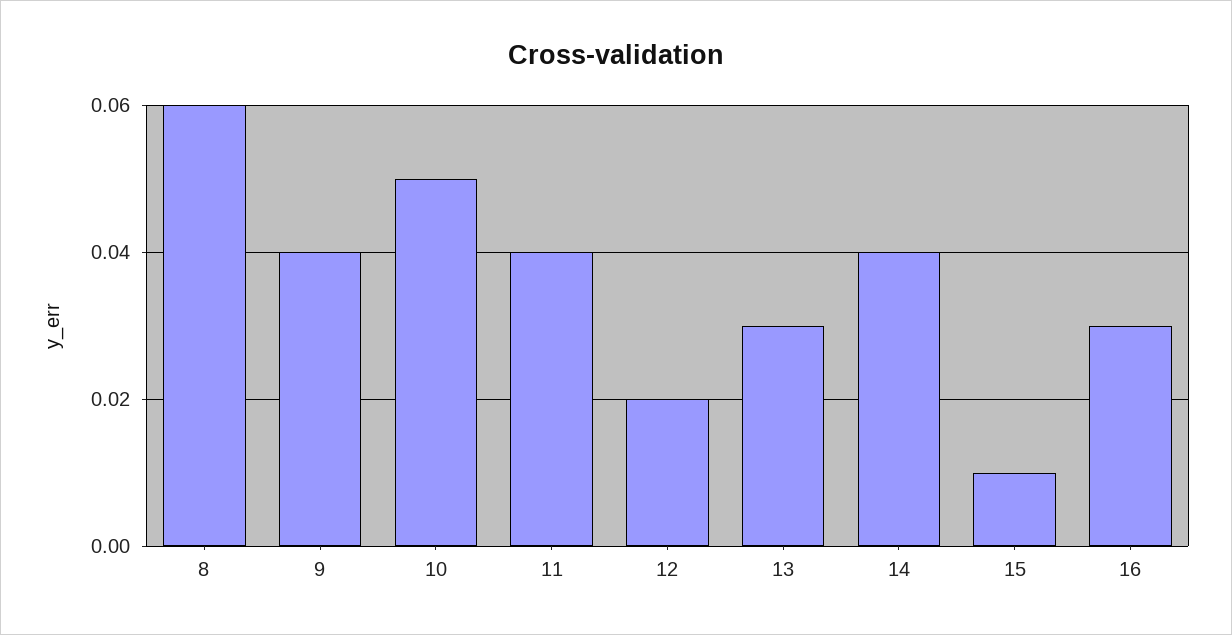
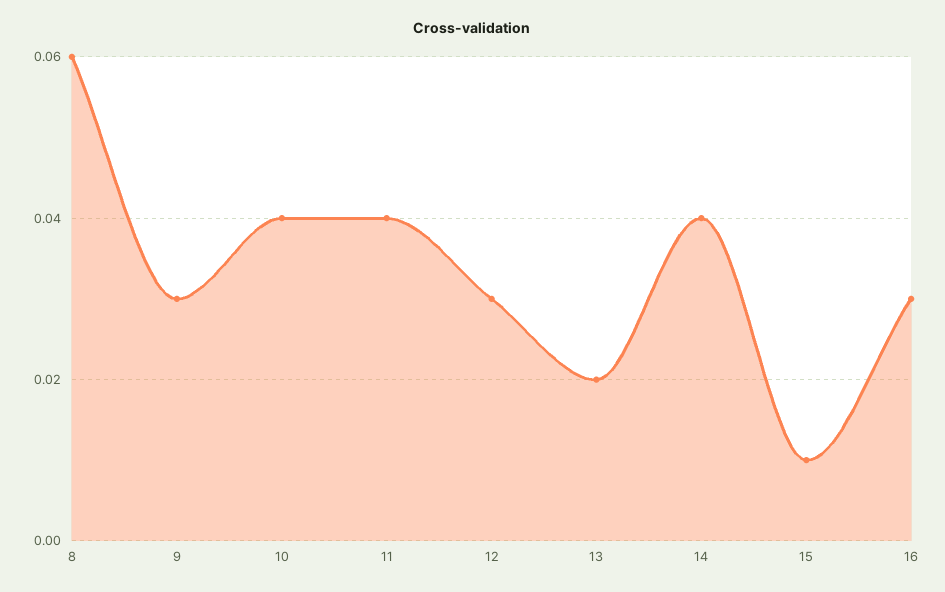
  {
    "8": 0.06,
-   "9": 0.04,
+   "9": 0.03,
-   "10": 0.05,
+   "10": 0.04,
    "11": 0.04,
-   "12": 0.02,
+   "12": 0.03,
-   "13": 0.03,
+   "13": 0.02,
    "14": 0.04,
    "15": 0.01,
    "16": 0.03
  }

